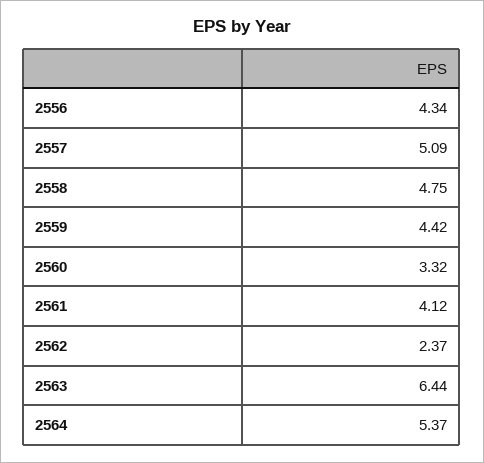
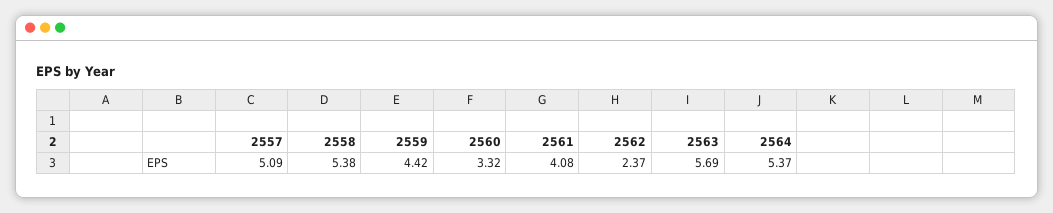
  {
-   "2556": 4.34,
    "2557": 5.09,
-   "2558": 4.75,
+   "2558": 5.38,
    "2559": 4.42,
    "2560": 3.32,
-   "2561": 4.12,
+   "2561": 4.08,
    "2562": 2.37,
-   "2563": 6.44,
+   "2563": 5.69,
    "2564": 5.37
  }

